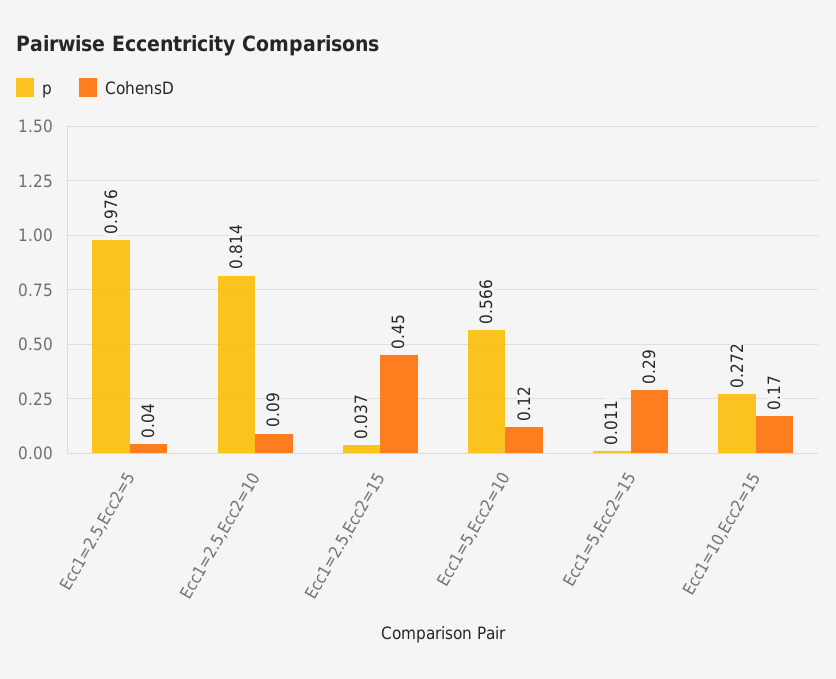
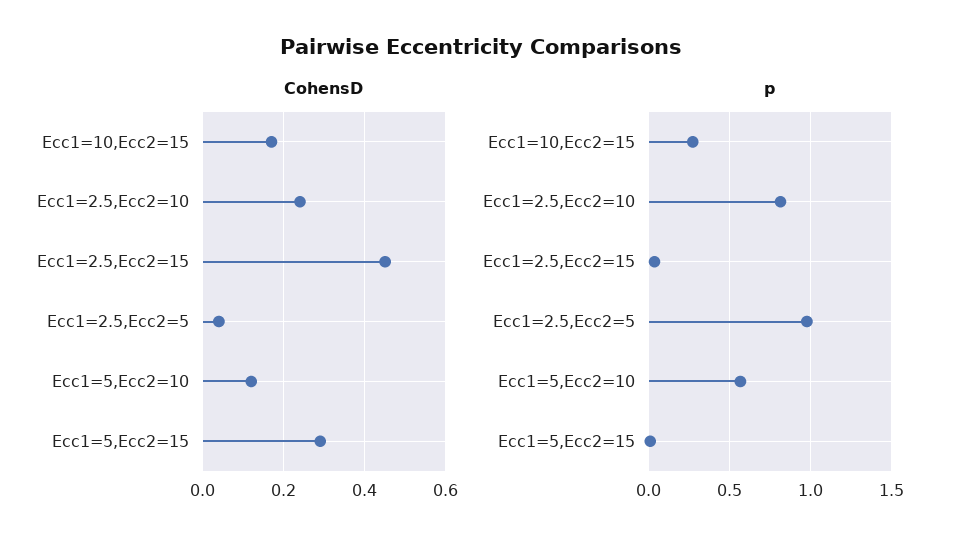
  {
    "p": {
      "Ecc1=2.5,Ecc2=5": 0.976,
      "Ecc1=2.5,Ecc2=10": 0.814,
      "Ecc1=2.5,Ecc2=15": 0.037,
      "Ecc1=5,Ecc2=10": 0.566,
      "Ecc1=5,Ecc2=15": 0.011,
      "Ecc1=10,Ecc2=15": 0.272
    },
    "CohensD": {
      "Ecc1=2.5,Ecc2=5": 0.04,
-     "Ecc1=2.5,Ecc2=10": 0.09,
+     "Ecc1=2.5,Ecc2=10": 0.25,
      "Ecc1=2.5,Ecc2=15": 0.45,
      "Ecc1=5,Ecc2=10": 0.12,
      "Ecc1=5,Ecc2=15": 0.29,
      "Ecc1=10,Ecc2=15": 0.17
    }
  }

